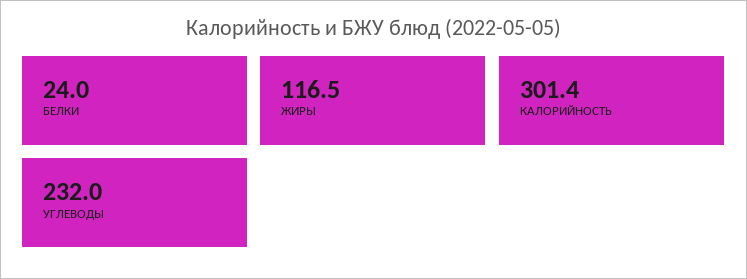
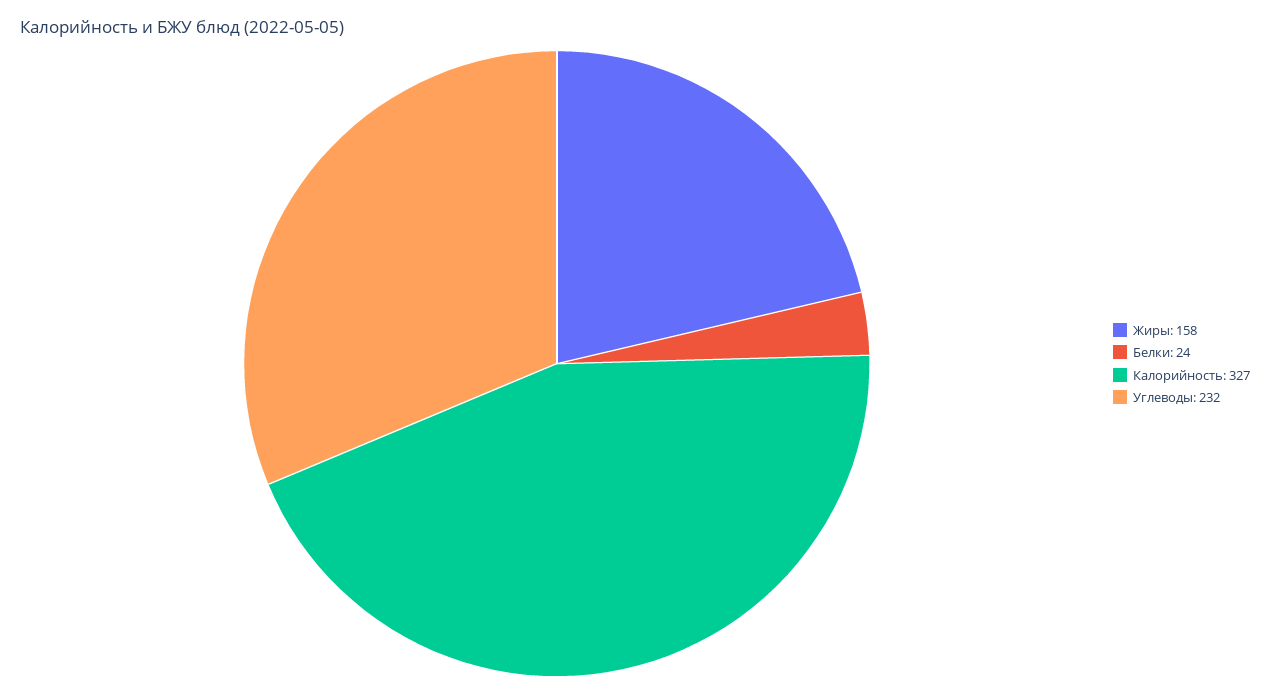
  {
    "БЕЛКИ": 24,
-   "ЖИРЫ": 116.5,
+   "ЖИРЫ": 158,
-   "КАЛОРИЙНОСТЬ": 301.4,
+   "КАЛОРИЙНОСТЬ": 327,
    "УГЛЕВОДЫ": 232
  }

